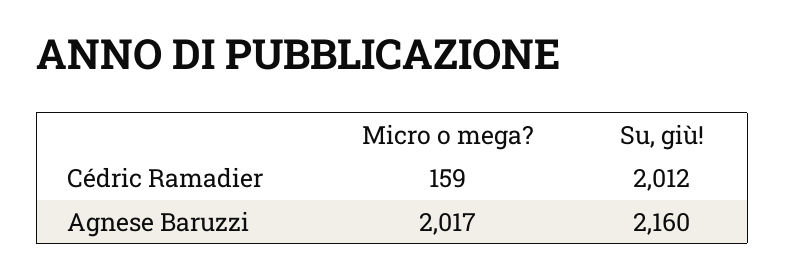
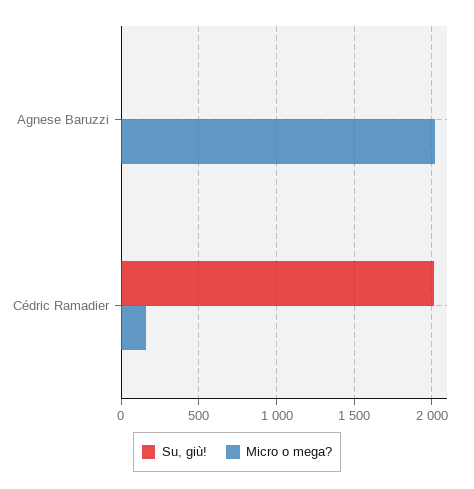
  {
    "Micro o mega?": {
      "Cédric Ramadier": 159,
      "Agnese Baruzzi": 2017
    },
    "Su, giù!": {
      "Cédric Ramadier": 2012,
-     "Agnese Baruzzi": 2160
+     "Agnese Baruzzi": 0
    }
  }

